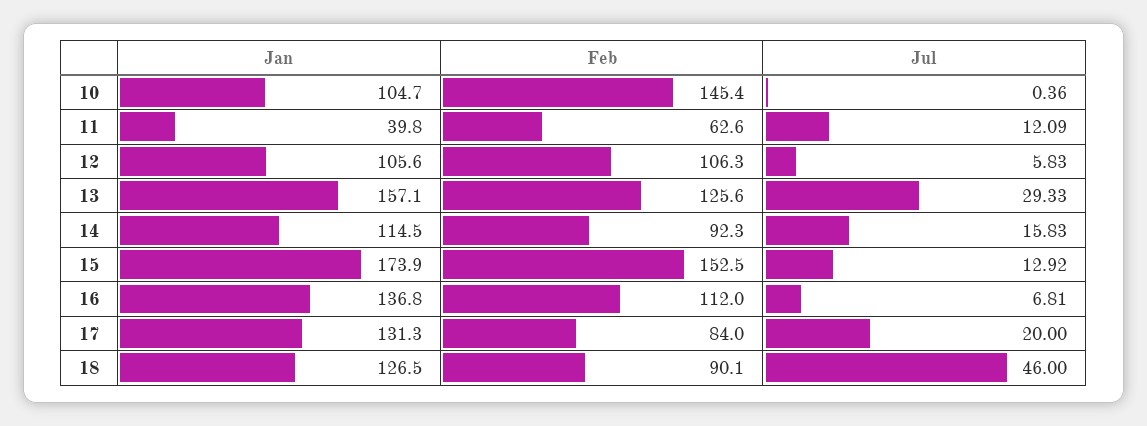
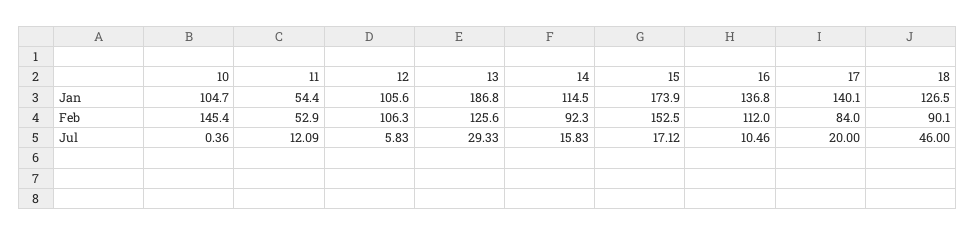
  {
    "Jan": {
      "10": 104.7,
-     "11": 39.8,
+     "11": 54.4,
      "12": 105.6,
-     "13": 157.1,
+     "13": 186.8,
      "14": 114.5,
      "15": 173.9,
      "16": 136.8,
-     "17": 131.3,
+     "17": 140.1,
      "18": 126.5
    },
    "Feb": {
      "10": 145.4,
-     "11": 62.6,
+     "11": 52.9,
      "12": 106.3,
      "13": 125.6,
      "14": 92.3,
      "15": 152.5,
      "16": 112,
      "17": 84,
      "18": 90.1
    },
    "Jul": {
      "10": 0.36,
      "11": 12.09,
      "12": 5.83,
      "13": 29.33,
      "14": 15.83,
-     "15": 12.92,
+     "15": 17.12,
-     "16": 6.81,
+     "16": 10.46,
      "17": 20,
      "18": 46
    }
  }

